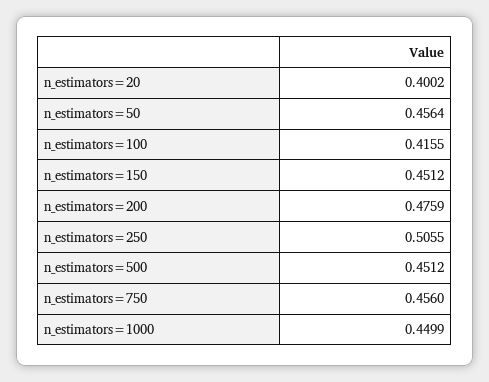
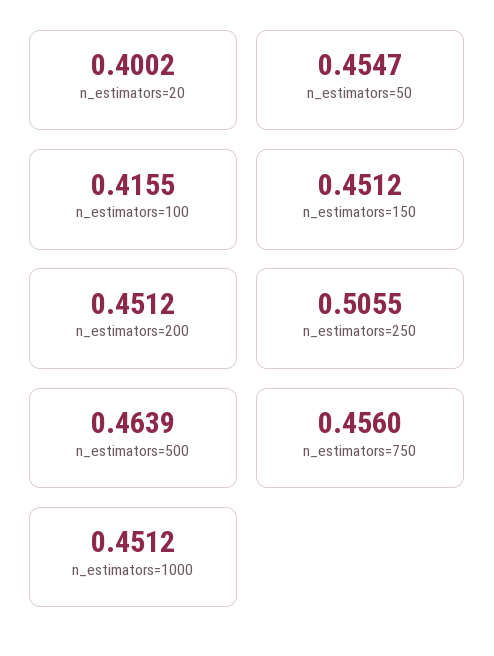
  {
    "n_estimators=20": 0.4002,
-   "n_estimators=50": 0.4564,
+   "n_estimators=50": 0.4547,
    "n_estimators=100": 0.4155,
    "n_estimators=150": 0.4512,
-   "n_estimators=200": 0.4759,
+   "n_estimators=200": 0.4512,
    "n_estimators=250": 0.5055,
-   "n_estimators=500": 0.4512,
+   "n_estimators=500": 0.4639,
    "n_estimators=750": 0.456,
-   "n_estimators=1000": 0.4499
+   "n_estimators=1000": 0.4512
  }

